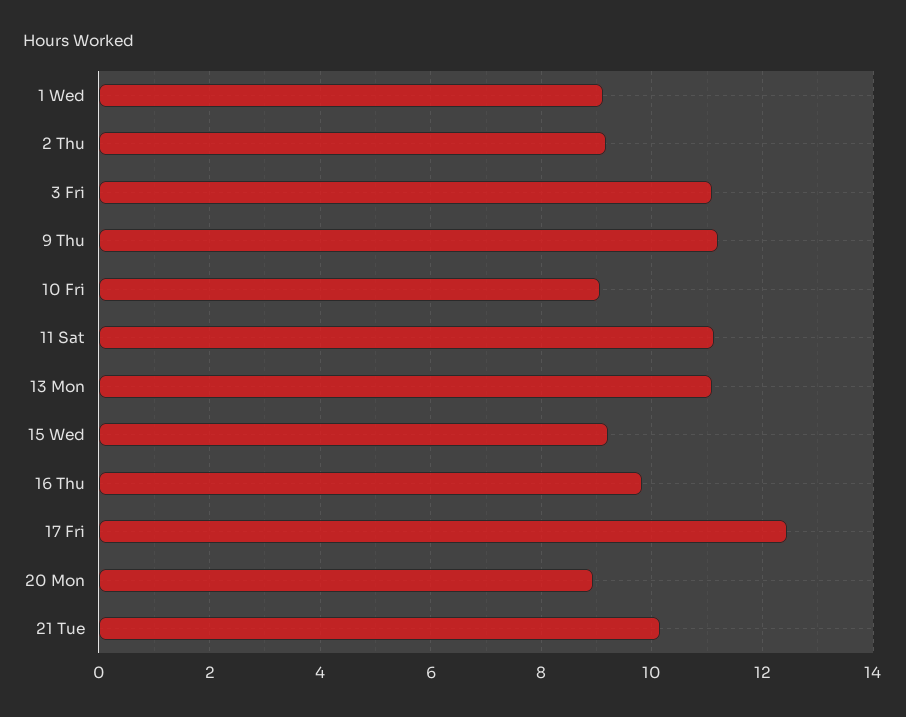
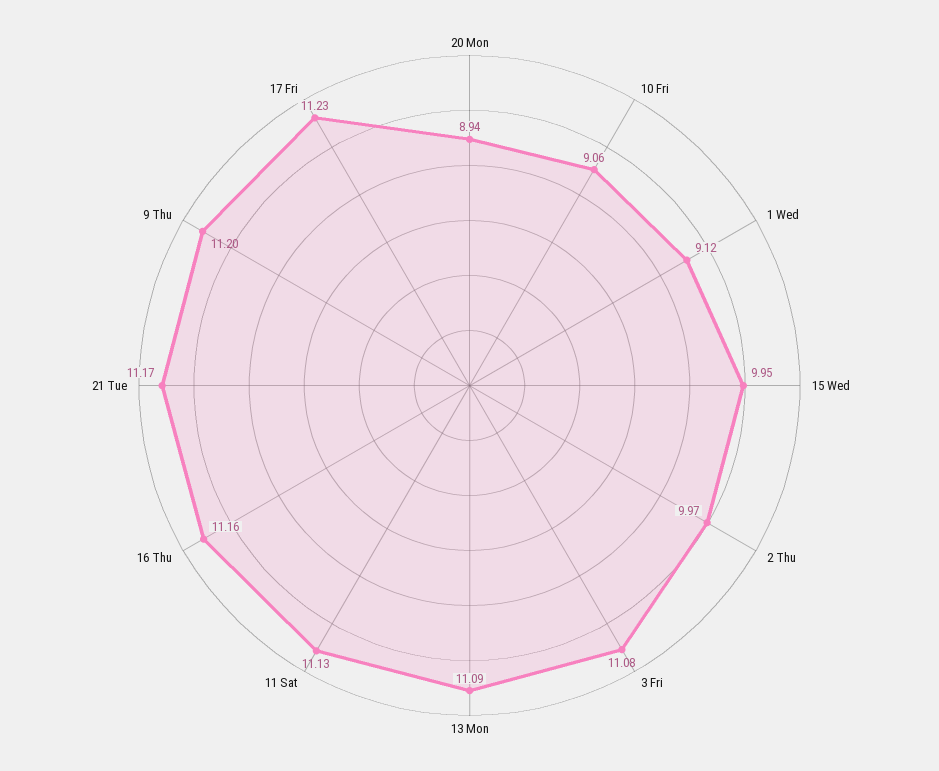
  {
    "1 Wed": 9.12,
-   "2 Thu": 9.2,
+   "2 Thu": 9.97,
    "3 Fri": 11.08,
    "9 Thu": 11.2,
    "10 Fri": 9.06,
    "11 Sat": 11.13,
    "13 Mon": 11.09,
-   "15 Wed": 9.2,
+   "15 Wed": 9.95,
-   "16 Thu": 9.8,
+   "16 Thu": 11.16,
-   "17 Fri": 12.4,
+   "17 Fri": 11.23,
    "20 Mon": 8.94,
-   "21 Tue": 10.2
+   "21 Tue": 11.17
  }

